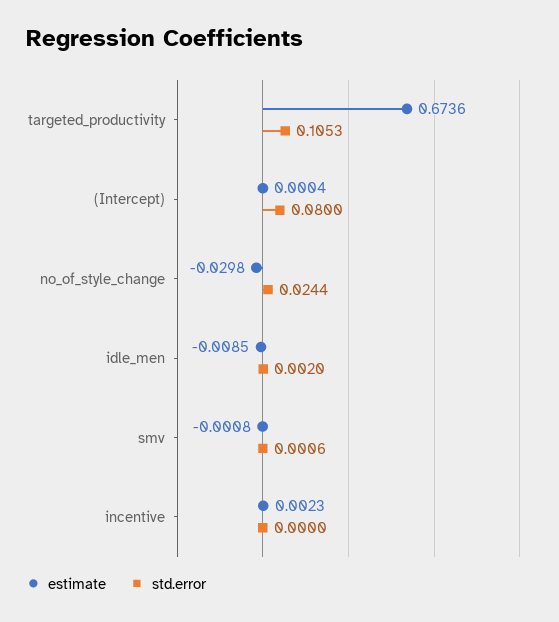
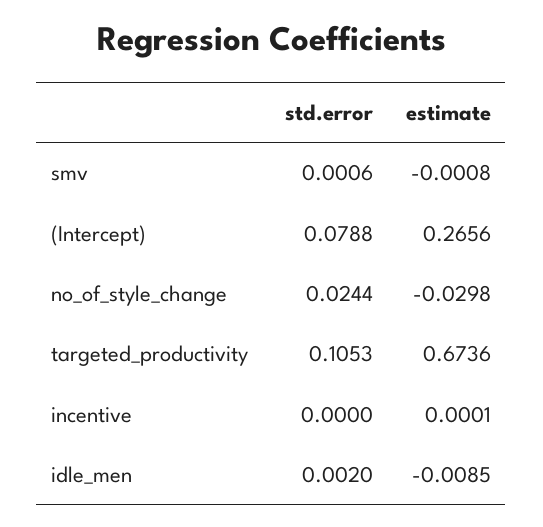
  {
    "estimate": {
      "targeted_productivity": 0.6736,
-     "(Intercept)": 0.0004,
+     "(Intercept)": 0.2656,
      "no_of_style_change": -0.0298,
      "idle_men": -0.0085,
      "smv": -0.0008,
-     "incentive": 0.0023
+     "incentive": 0.0001
    },
    "std.error": {
      "targeted_productivity": 0.1053,
-     "(Intercept)": 0.08,
+     "(Intercept)": 0.0788,
      "no_of_style_change": 0.0244,
      "idle_men": 0.002,
      "smv": 0.0006,
      "incentive": 0
    }
  }

